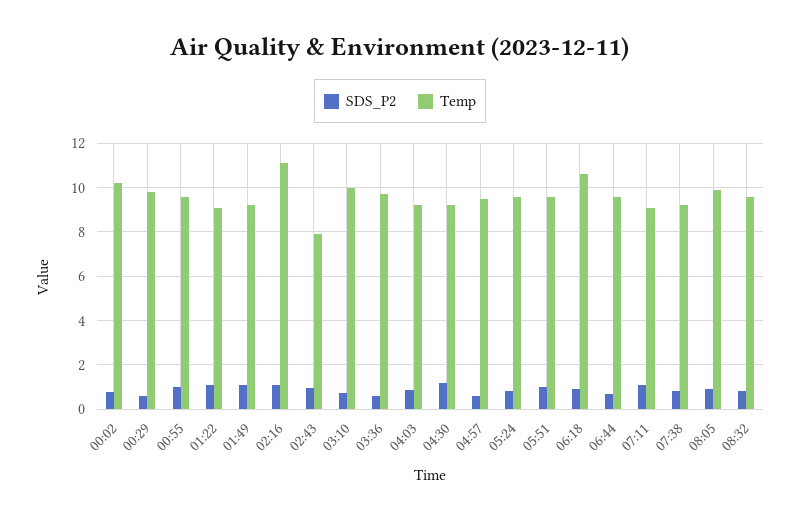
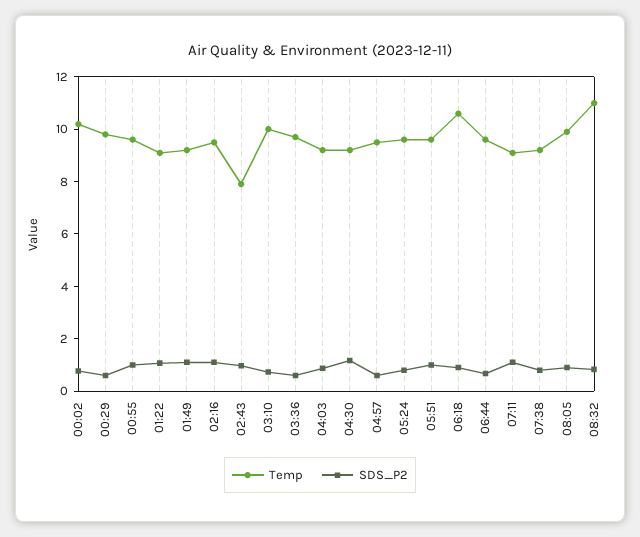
  {
    "SDS_P2": {
      "00:02": 1,
      "00:29": 0.5,
      "00:55": 1,
      "01:22": 1,
      "01:49": 1,
      "02:16": 1,
      "02:43": 1,
      "03:10": 0.5,
      "03:36": 0.5,
      "04:03": 1,
      "04:30": 1,
      "04:57": 0.5,
      "05:24": 1,
      "05:51": 1,
      "06:18": 1,
      "06:44": 0.5,
      "07:11": 1,
      "07:38": 1,
      "08:05": 1,
      "08:32": 1
    },
    "Temp": {
      "00:02": 10,
      "00:29": 10,
      "00:55": 9.5,
      "01:22": 9,
      "01:49": 9,
-     "02:16": 11,
+     "02:16": 9.5,
      "02:43": 8,
      "03:10": 10,
      "03:36": 9.5,
      "04:03": 9,
      "04:30": 9,
      "04:57": 9.5,
      "05:24": 9.5,
      "05:51": 9.5,
      "06:18": 10.5,
      "06:44": 9.5,
      "07:11": 9,
      "07:38": 9,
      "08:05": 10,
-     "08:32": 9.5
+     "08:32": 11
    }
  }

